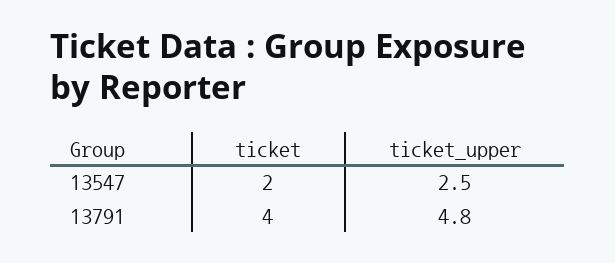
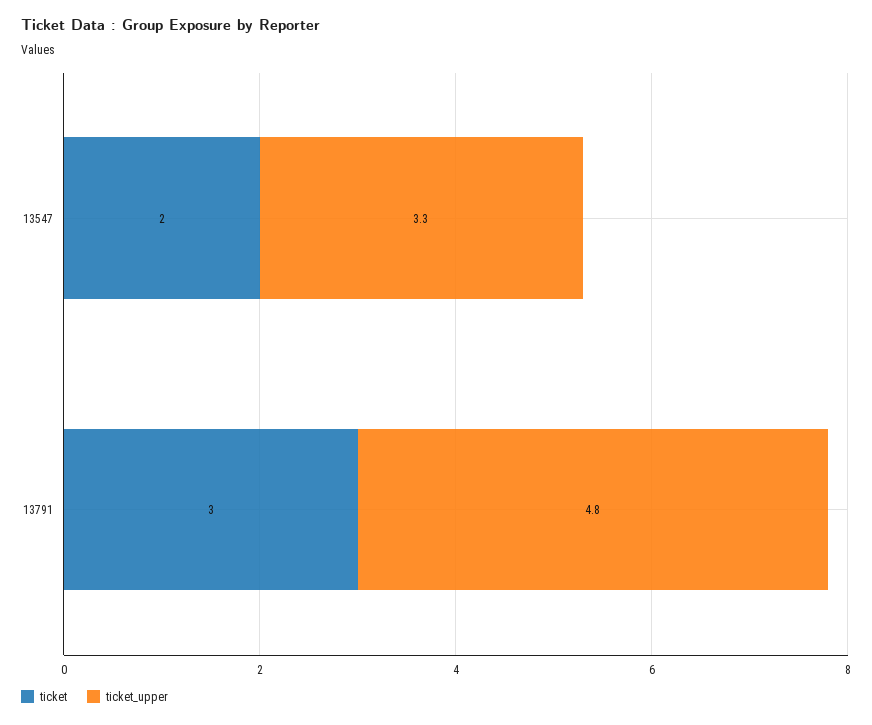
  {
    "ticket": {
      "13547": 2,
-     "13791": 4
+     "13791": 3
    },
    "ticket_upper": {
-     "13547": 2.5,
+     "13547": 3.3,
      "13791": 4.8
    }
  }

